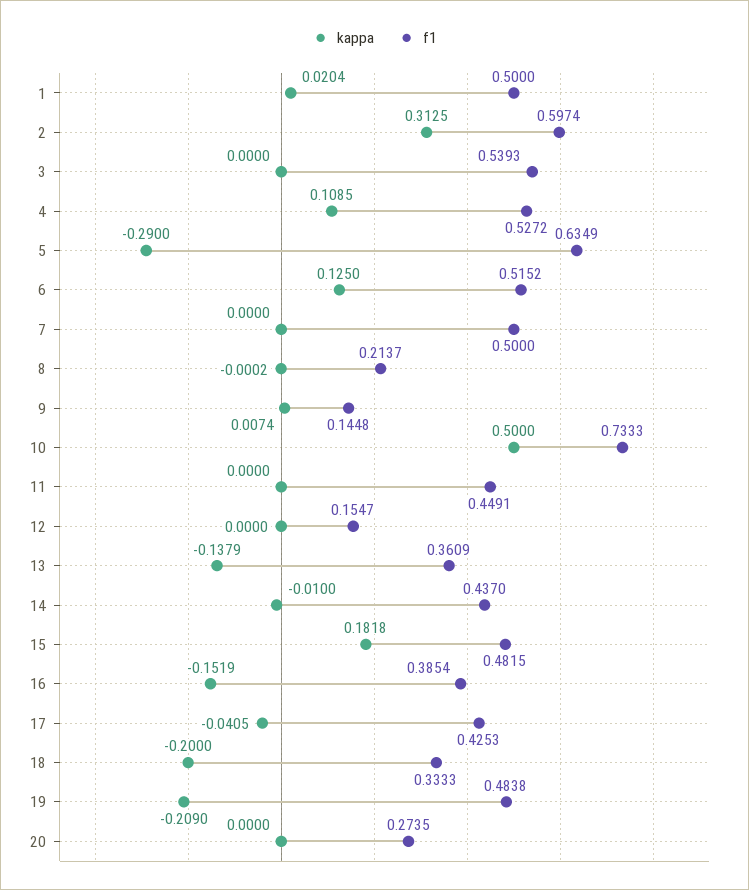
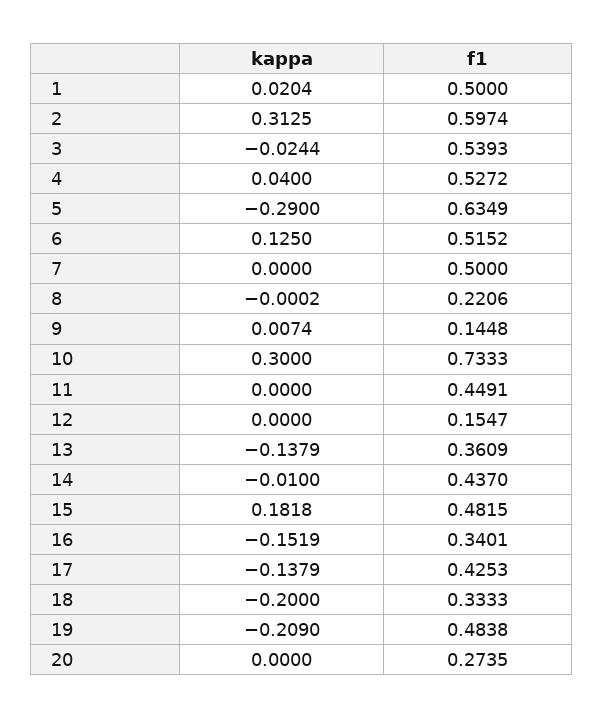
  {
    "kappa": {
      "1": 0.0204,
      "2": 0.3125,
-     "3": 0,
+     "3": -0.0244,
-     "4": 0.1085,
+     "4": 0.04,
      "5": -0.29,
      "6": 0.125,
      "7": 0,
      "8": -0.0002,
      "9": 0.0074,
-     "10": 0.5,
+     "10": 0.3,
      "11": 0,
      "12": 0,
      "13": -0.1379,
      "14": -0.01,
      "15": 0.1818,
      "16": -0.1519,
-     "17": -0.0405,
+     "17": -0.1379,
      "18": -0.2,
      "19": -0.209,
      "20": 0
    },
    "f1": {
      "1": 0.5,
      "2": 0.5974,
      "3": 0.5393,
      "4": 0.5272,
      "5": 0.6349,
      "6": 0.5152,
      "7": 0.5,
-     "8": 0.2137,
+     "8": 0.2206,
      "9": 0.1448,
      "10": 0.7333,
      "11": 0.4491,
      "12": 0.1547,
      "13": 0.3609,
      "14": 0.437,
      "15": 0.4815,
-     "16": 0.3854,
+     "16": 0.3401,
      "17": 0.4253,
      "18": 0.3333,
      "19": 0.4838,
      "20": 0.2735
    }
  }

